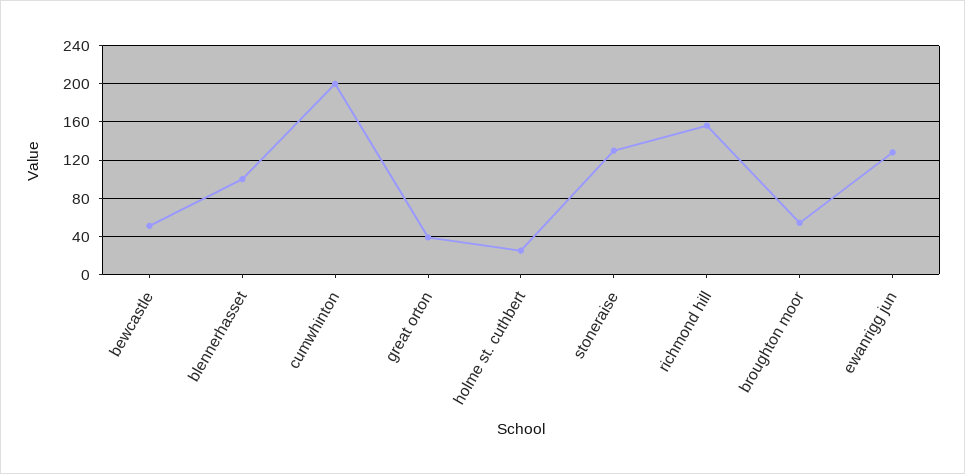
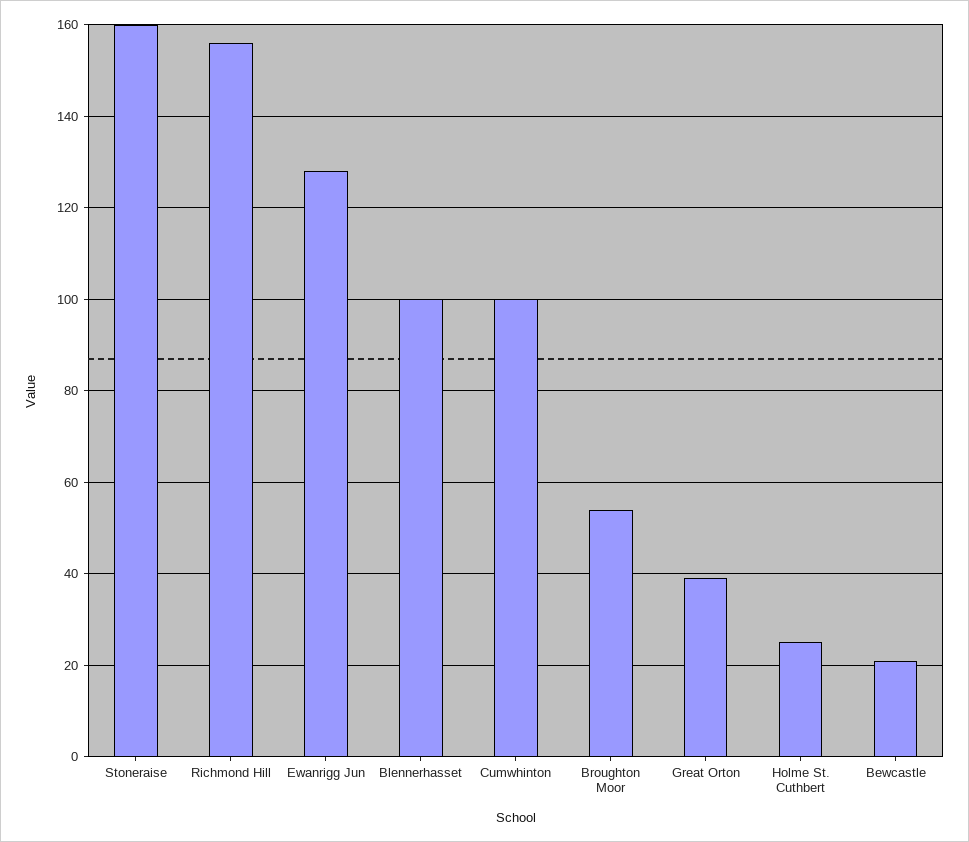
  {
-   "bewcastle": 50,
+   "bewcastle": 20,
    "blennerhasset": 100,
-   "cumwhinton": 200,
+   "cumwhinton": 100,
    "great orton": 40,
    "holme st. cuthbert": 25,
-   "stoneraise": 130,
+   "stoneraise": 160,
    "richmond hill": 155,
    "broughton moor": 55,
    "ewanrigg jun": 130
  }

